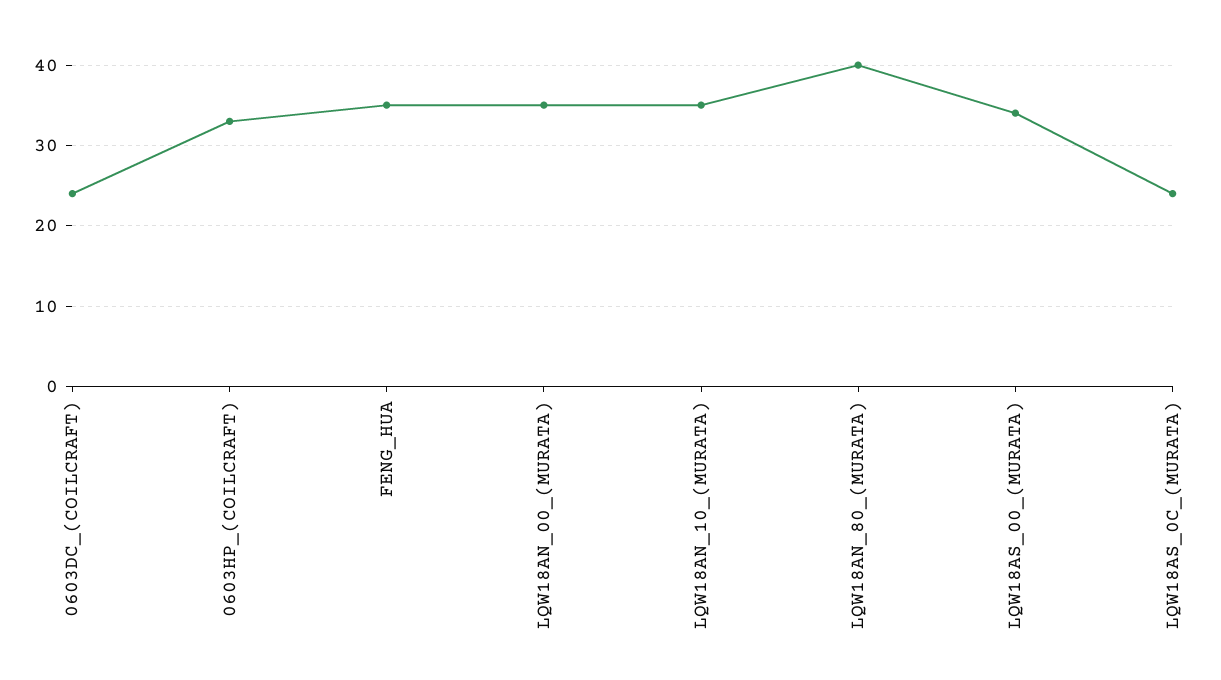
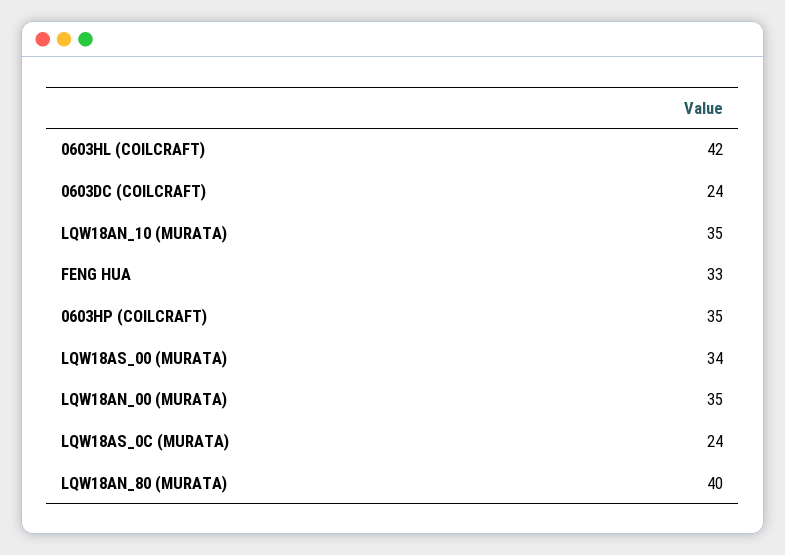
  {
    "0603DC_(COILCRAFT)": 24,
-   "0603HP_(COILCRAFT)": 33,
+   "0603HP_(COILCRAFT)": 35,
-   "FENG_HUA": 35,
+   "FENG_HUA": 33,
    "LQW18AN_00_(MURATA)": 35,
    "LQW18AN_10_(MURATA)": 35,
    "LQW18AN_80_(MURATA)": 40,
    "LQW18AS_00_(MURATA)": 34,
-   "LQW18AS_0C_(MURATA)": 24
+   "LQW18AS_0C_(MURATA)": 24,
+   "0603HL (COILCRAFT)": 42
  }

